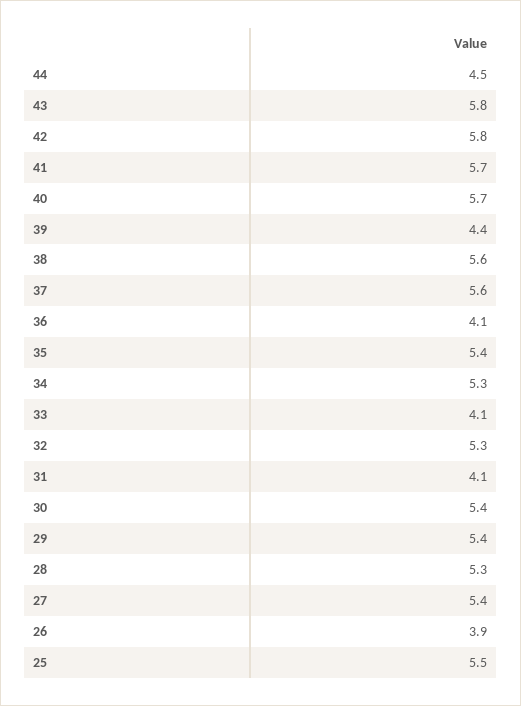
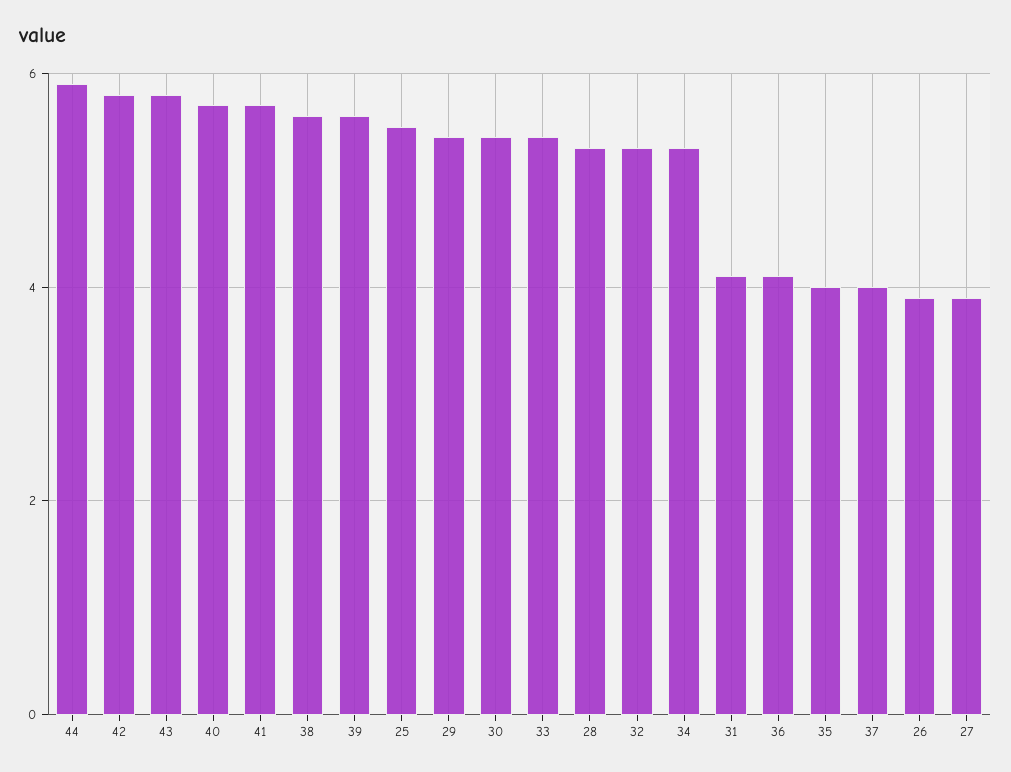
  {
-   "44": 4.5,
+   "44": 6,
    "43": 5.8,
    "42": 5.8,
    "41": 5.7,
    "40": 5.7,
-   "39": 4.4,
+   "39": 5.5,
    "38": 5.6,
-   "37": 5.6,
+   "37": 4,
    "36": 4.1,
-   "35": 5.4,
+   "35": 4,
    "34": 5.3,
-   "33": 4.1,
+   "33": 5.5,
    "32": 5.3,
    "31": 4.1,
    "30": 5.4,
    "29": 5.4,
    "28": 5.3,
-   "27": 5.4,
+   "27": 4,
    "26": 3.9,
    "25": 5.5
  }

